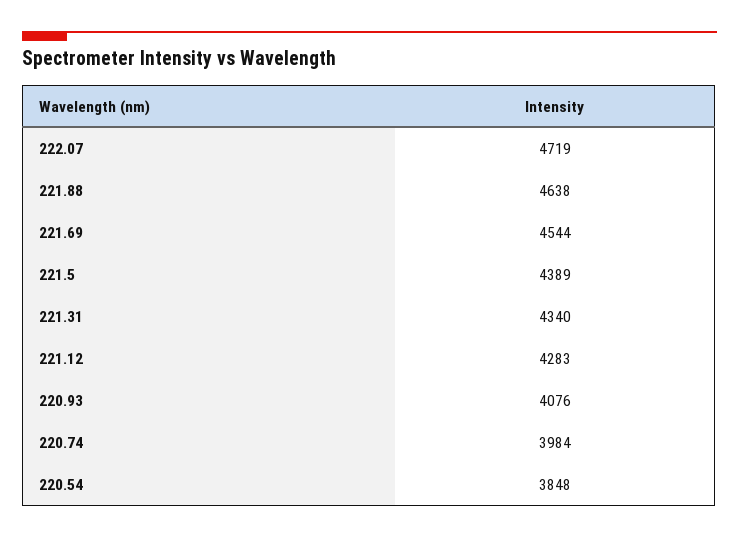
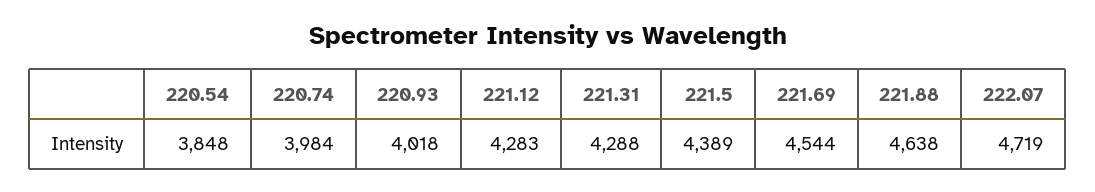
  {
    "222.07": 4719,
    "221.88": 4638,
    "221.69": 4544,
    "221.5": 4389,
-   "221.31": 4340,
+   "221.31": 4288,
    "221.12": 4283,
-   "220.93": 4076,
+   "220.93": 4018,
    "220.74": 3984,
    "220.54": 3848
  }

